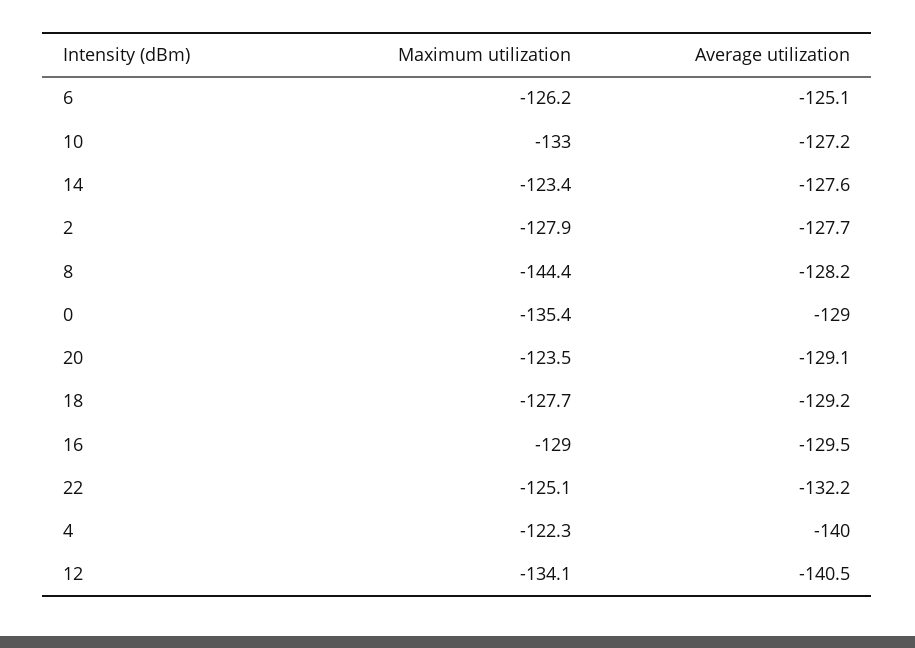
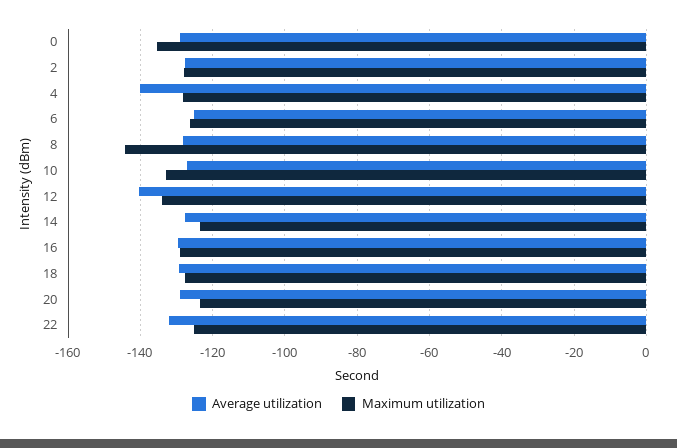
  {
    "Maximum utilization": {
      "6": -126.2,
      "10": -133,
      "14": -123.4,
      "2": -127.9,
      "8": -144.4,
      "0": -135.4,
      "20": -123.5,
      "18": -127.7,
      "16": -129,
      "22": -125.1,
-     "4": -122.3,
+     "4": -128,
      "12": -134.1
    },
    "Average utilization": {
      "6": -125.1,
      "10": -127.2,
      "14": -127.6,
      "2": -127.7,
      "8": -128.2,
      "0": -129,
      "20": -129.1,
      "18": -129.2,
      "16": -129.5,
      "22": -132.2,
      "4": -140,
      "12": -140.5
    }
  }

